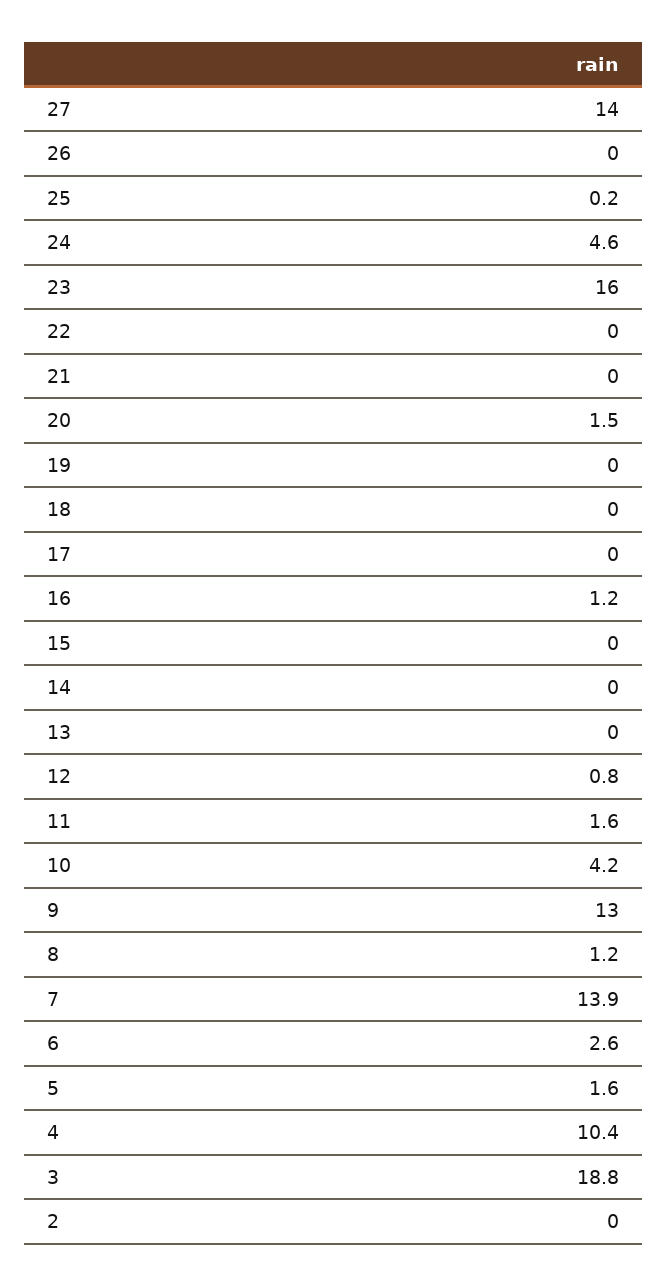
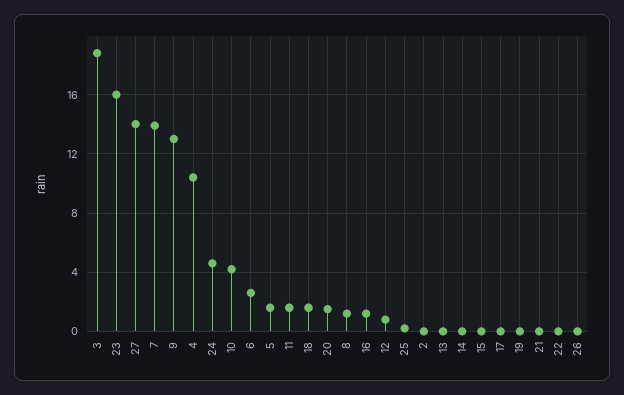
  {
    "27": 14,
    "26": 0,
    "25": 0.2,
    "24": 4.6,
    "23": 16,
    "22": 0,
    "21": 0,
    "20": 1.5,
    "19": 0,
-   "18": 0,
+   "18": 1.5,
    "17": 0,
    "16": 1.2,
    "15": 0,
    "14": 0,
    "13": 0,
    "12": 0.8,
    "11": 1.6,
    "10": 4.2,
    "9": 13,
    "8": 1.2,
    "7": 13.9,
    "6": 2.6,
    "5": 1.6,
    "4": 10.4,
    "3": 18.8,
    "2": 0
  }

